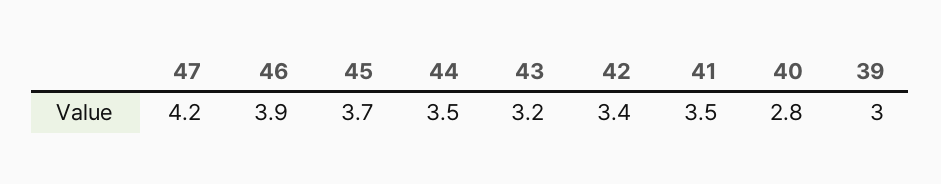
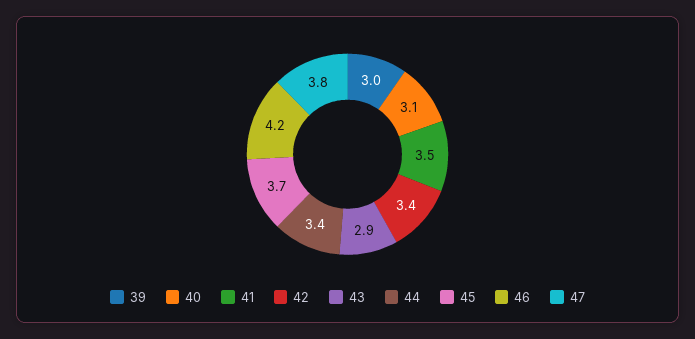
  {
-   "47": 4.2,
+   "47": 3.8,
-   "46": 3.9,
+   "46": 4.2,
    "45": 3.7,
-   "44": 3.5,
+   "44": 3.4,
-   "43": 3.2,
+   "43": 2.9,
    "42": 3.4,
    "41": 3.5,
-   "40": 2.8,
+   "40": 3.1,
    "39": 3
  }

